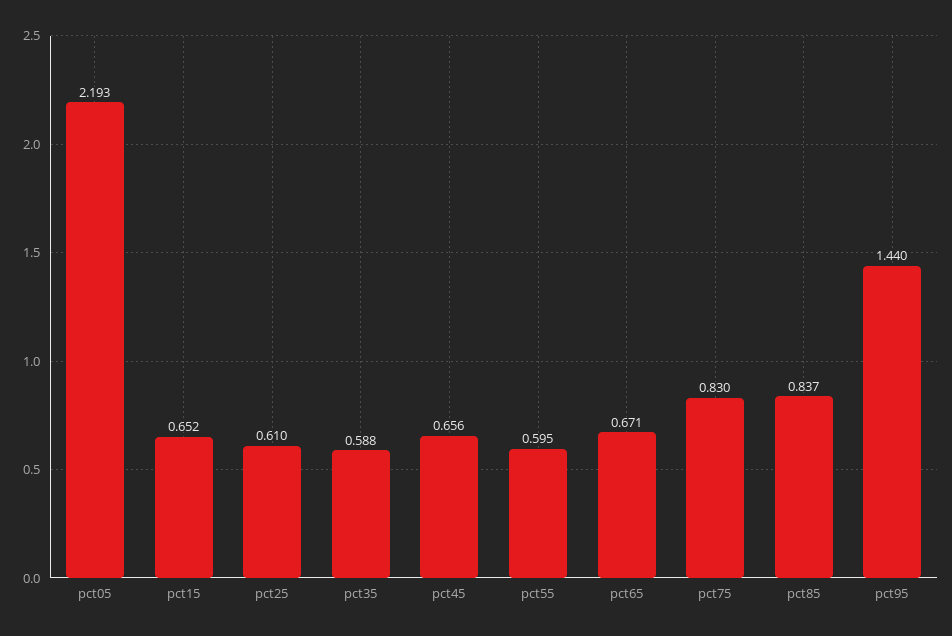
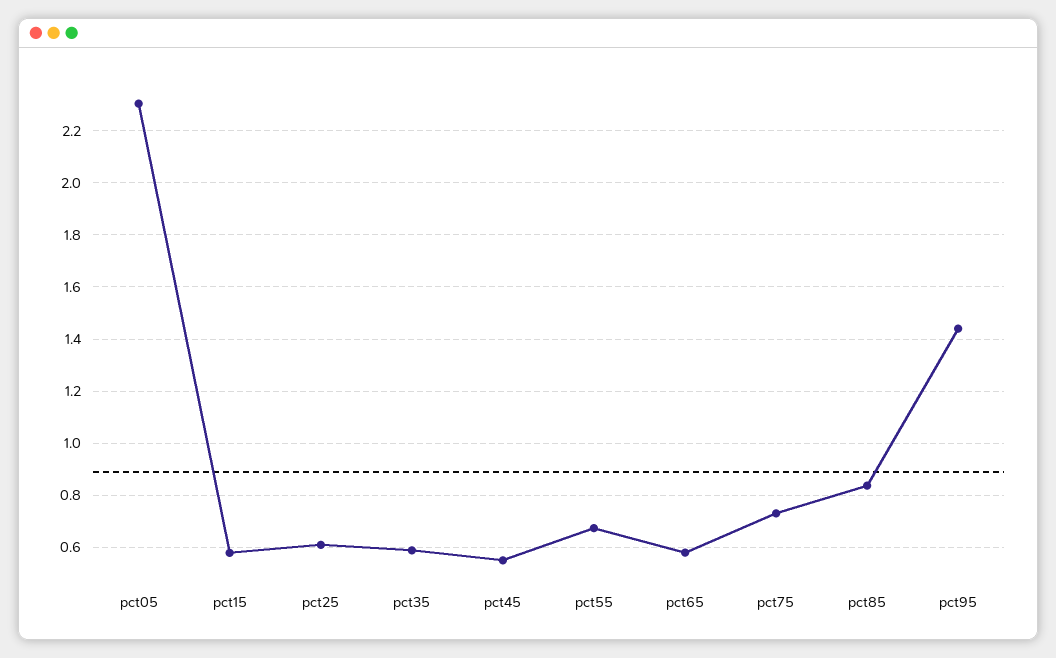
  {
-   "pct05": 2.193,
+   "pct05": 2.3,
-   "pct15": 0.652,
+   "pct15": 0.575,
    "pct25": 0.61,
    "pct35": 0.588,
-   "pct45": 0.656,
+   "pct45": 0.55,
-   "pct55": 0.595,
+   "pct55": 0.675,
-   "pct65": 0.671,
+   "pct65": 0.575,
-   "pct75": 0.83,
+   "pct75": 0.725,
    "pct85": 0.837,
    "pct95": 1.44
  }

